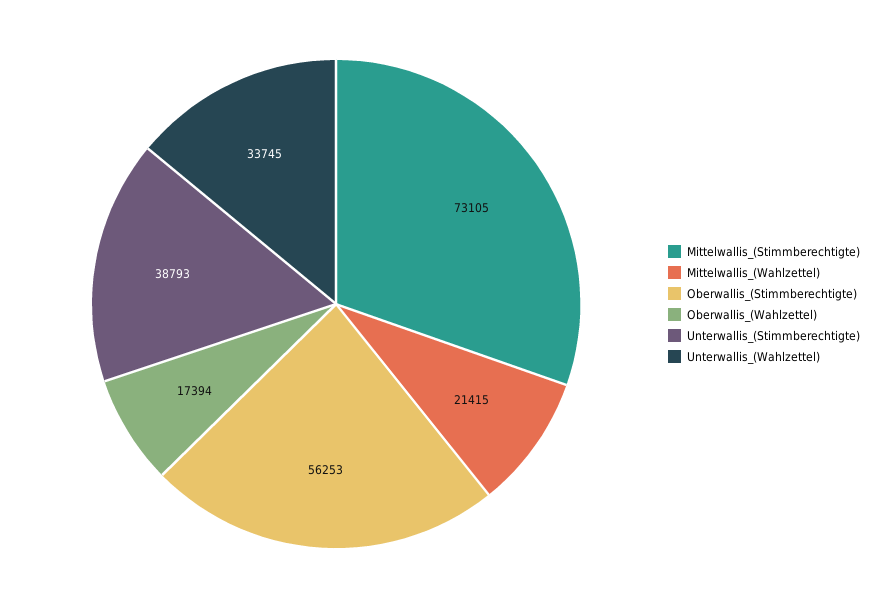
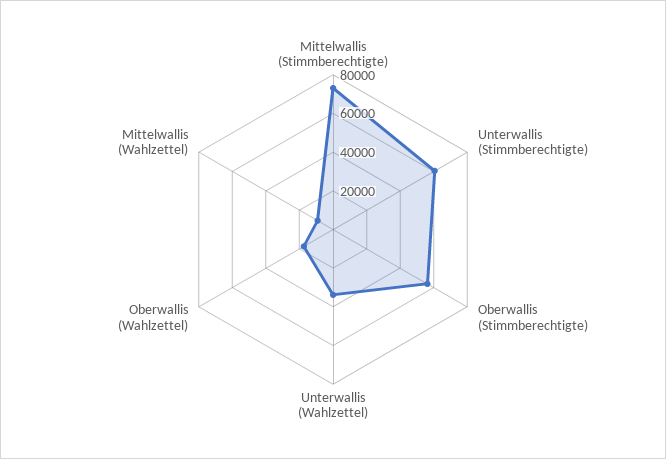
  {
    "Mittelwallis_(Stimmberechtigte)": 73105,
-   "Mittelwallis_(Wahlzettel)": 21415,
+   "Mittelwallis_(Wahlzettel)": 10000,
    "Oberwallis_(Stimmberechtigte)": 56253,
    "Oberwallis_(Wahlzettel)": 17394,
-   "Unterwallis_(Stimmberechtigte)": 38793,
+   "Unterwallis_(Stimmberechtigte)": 60000,
    "Unterwallis_(Wahlzettel)": 33745
  }

